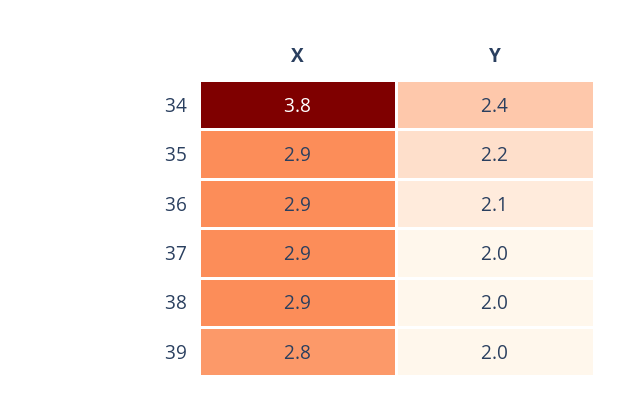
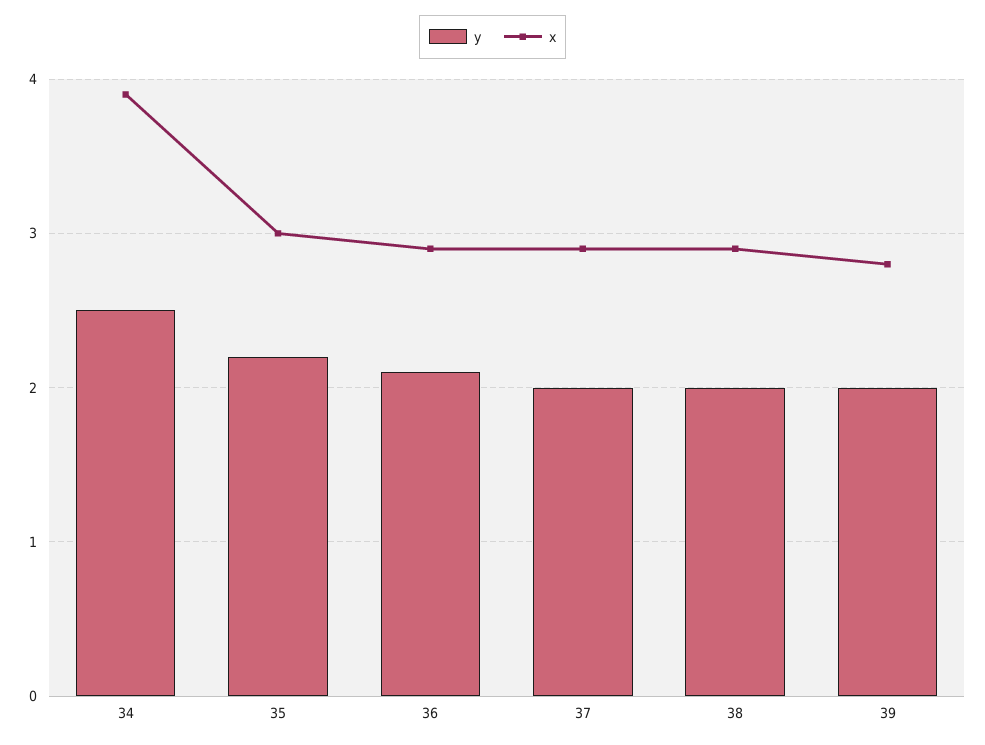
  {
    "X": {
-     "34": 3.8,
+     "34": 3.9,
-     "35": 2.9,
+     "35": 3,
      "36": 2.9,
      "37": 2.9,
      "38": 2.9,
      "39": 2.8
    },
    "Y": {
-     "34": 2.4,
+     "34": 2.5,
      "35": 2.2,
      "36": 2.1,
      "37": 2,
      "38": 2,
      "39": 2
    }
  }

